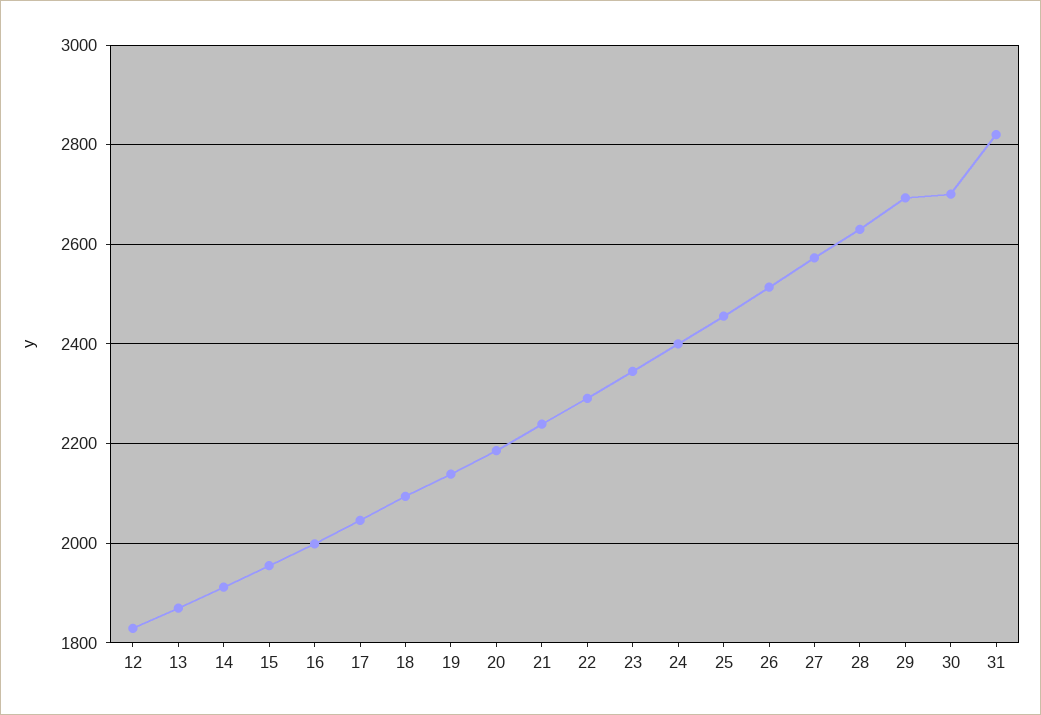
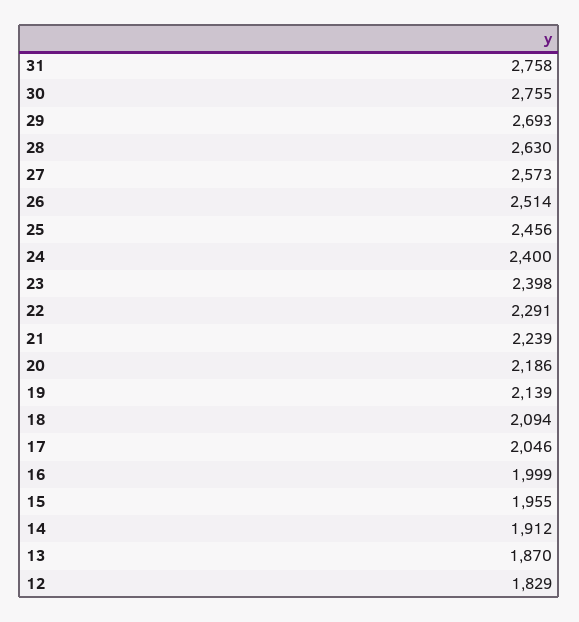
  {
    "12": 1829,
    "13": 1870,
    "14": 1912,
    "15": 1955,
    "16": 1999,
    "17": 2046,
    "18": 2094,
    "19": 2139,
    "20": 2186,
    "21": 2239,
    "22": 2291,
-   "23": 2340,
+   "23": 2398,
    "24": 2400,
    "25": 2456,
    "26": 2514,
    "27": 2573,
    "28": 2630,
    "29": 2693,
-   "30": 2700,
+   "30": 2755,
-   "31": 2820
+   "31": 2758
  }

